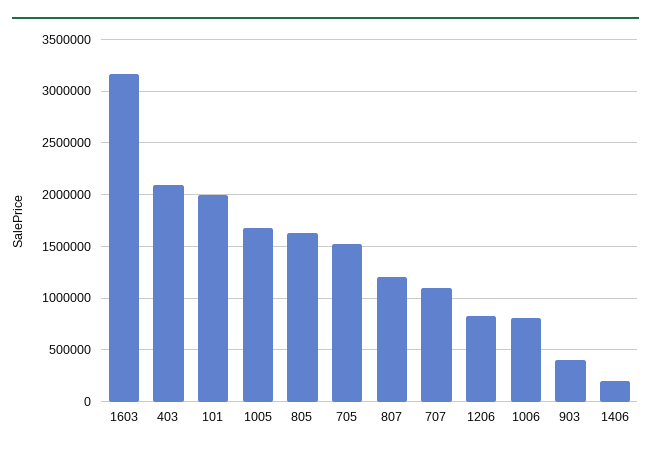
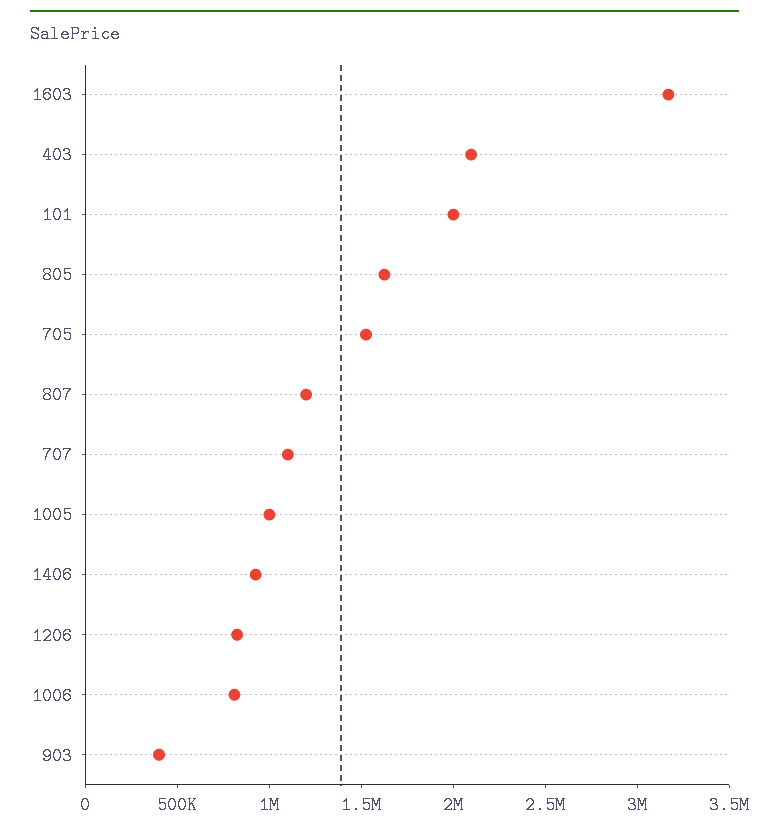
  {
    "1603": 3200000,
    "403": 2100000,
    "101": 2000000,
-   "1005": 1700000,
+   "1005": 1000000,
    "805": 1600000,
    "705": 1500000,
    "807": 1200000,
    "707": 1100000,
    "1206": 800000,
    "1006": 800000,
    "903": 400000,
-   "1406": 200000
+   "1406": 900000
  }

